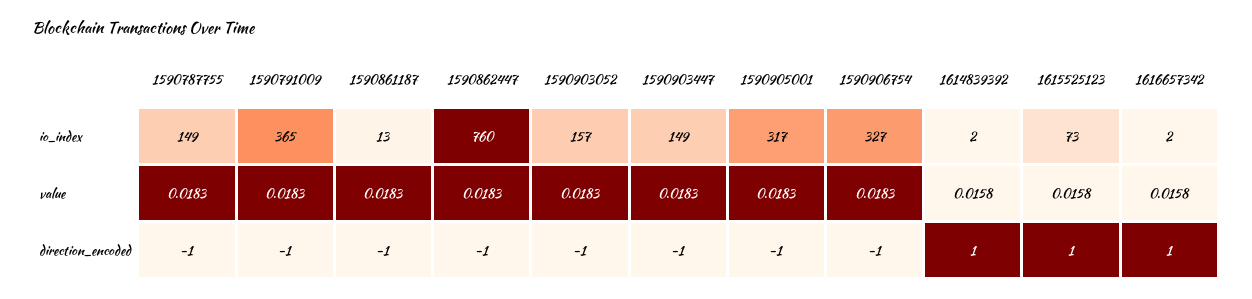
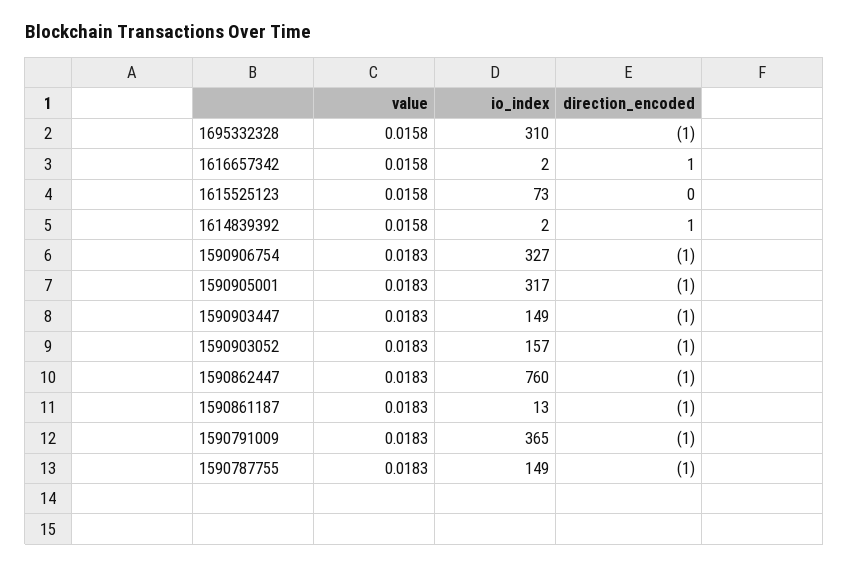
  {
    "1590787755": {
      "io_index": 149,
      "value": 0.0183,
      "direction_encoded": -1
    },
    "1590791009": {
      "io_index": 365,
      "value": 0.0183,
      "direction_encoded": -1
    },
    "1590861187": {
      "io_index": 13,
      "value": 0.0183,
      "direction_encoded": -1
    },
    "1590862447": {
      "io_index": 760,
      "value": 0.0183,
      "direction_encoded": -1
    },
    "1590903052": {
      "io_index": 157,
      "value": 0.0183,
      "direction_encoded": -1
    },
    "1590903447": {
      "io_index": 149,
      "value": 0.0183,
      "direction_encoded": -1
    },
    "1590905001": {
      "io_index": 317,
      "value": 0.0183,
      "direction_encoded": -1
    },
    "1590906754": {
      "io_index": 327,
      "value": 0.0183,
      "direction_encoded": -1
    },
    "1614839392": {
      "io_index": 2,
      "value": 0.0158,
      "direction_encoded": 1
    },
    "1615525123": {
      "io_index": 73,
      "value": 0.0158,
-     "direction_encoded": 1
+     "direction_encoded": 0
    },
    "1616657342": {
      "io_index": 2,
      "value": 0.0158,
      "direction_encoded": 1
-   }
+   },
+   "1695332328": {
+     "value": 0.0158,
+     "io_index": 310,
+     "direction_encoded": -1
+   }
  }

